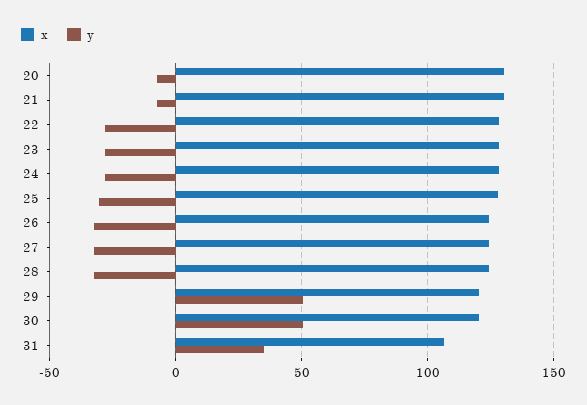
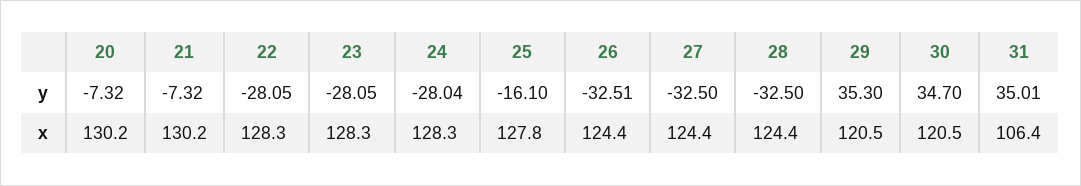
  {
    "x": {
      "20": 130.2,
      "21": 130.2,
      "22": 128.3,
      "23": 128.3,
      "24": 128.3,
      "25": 127.8,
      "26": 124.4,
      "27": 124.4,
      "28": 124.4,
      "29": 120.5,
      "30": 120.5,
      "31": 106.4
    },
    "y": {
      "20": -7.32,
      "21": -7.32,
      "22": -28.05,
      "23": -28.05,
      "24": -28.04,
-     "25": -30,
+     "25": -16.1,
      "26": -32.51,
      "27": -32.5,
      "28": -32.5,
-     "29": 50,
+     "29": 35.3,
-     "30": 50,
+     "30": 34.7,
      "31": 35.01
    }
  }

